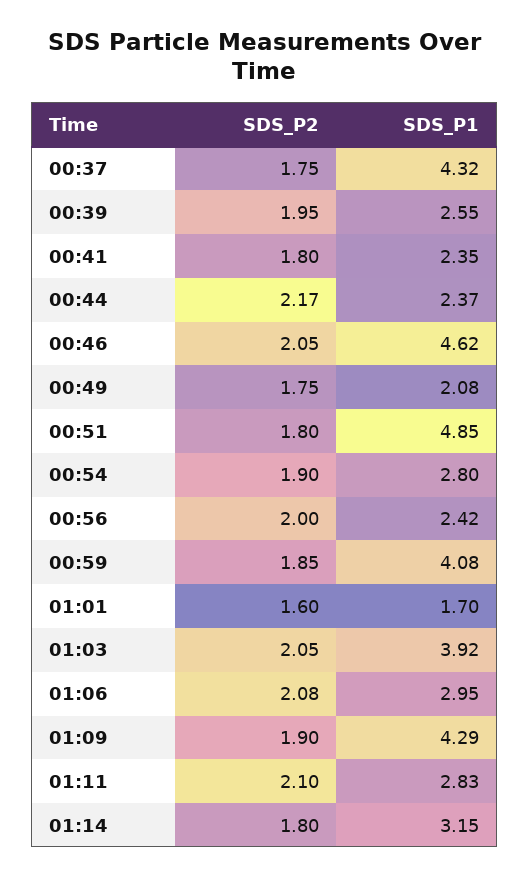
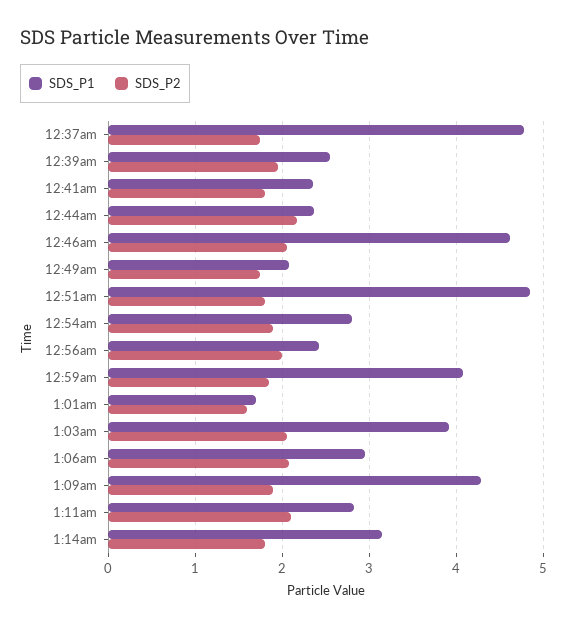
  {
    "SDS_P2": {
      "00:37": 1.75,
      "00:39": 1.95,
      "00:41": 1.8,
      "00:44": 2.17,
      "00:46": 2.05,
      "00:49": 1.75,
      "00:51": 1.8,
      "00:54": 1.9,
      "00:56": 2,
      "00:59": 1.85,
      "01:01": 1.6,
      "01:03": 2.05,
      "01:06": 2.08,
      "01:09": 1.9,
      "01:11": 2.1,
      "01:14": 1.8
    },
    "SDS_P1": {
-     "00:37": 4.32,
+     "00:37": 4.8,
      "00:39": 2.55,
      "00:41": 2.35,
      "00:44": 2.37,
      "00:46": 4.62,
      "00:49": 2.08,
      "00:51": 4.85,
      "00:54": 2.8,
      "00:56": 2.42,
      "00:59": 4.08,
      "01:01": 1.7,
      "01:03": 3.92,
      "01:06": 2.95,
      "01:09": 4.29,
      "01:11": 2.83,
      "01:14": 3.15
    }
  }

